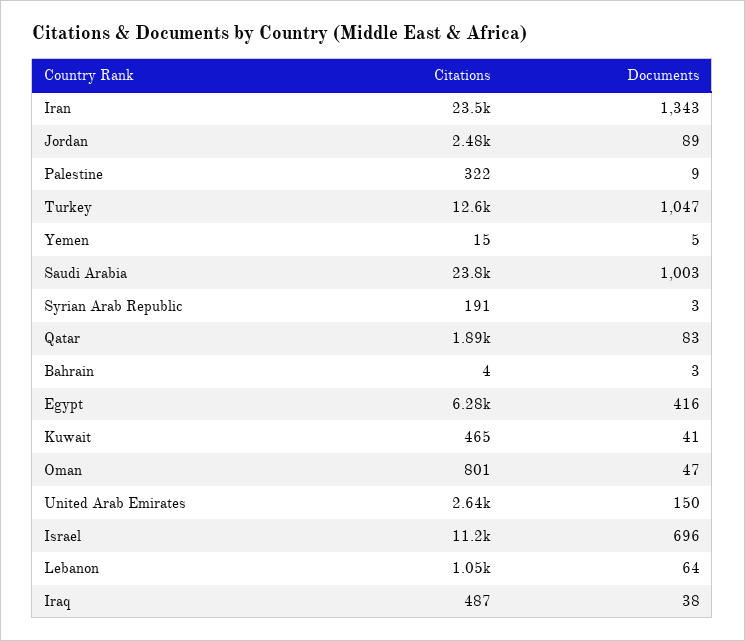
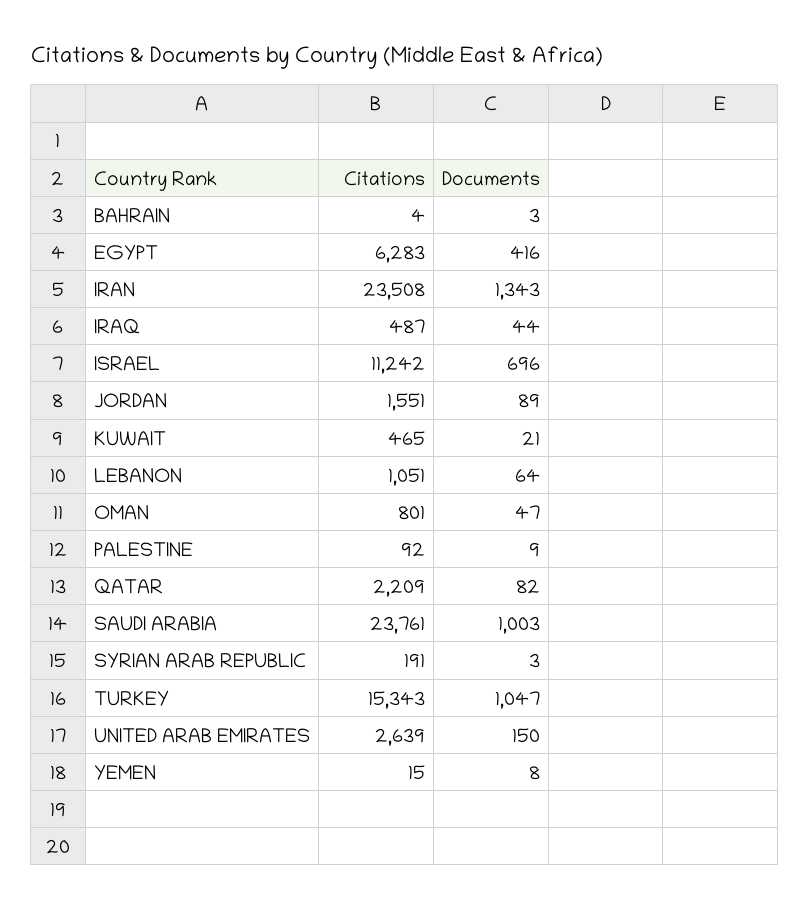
  {
    "Citations": {
      "Iran": 23508,
-     "Jordan": 2480,
+     "Jordan": 1551,
-     "Palestine": 322,
+     "Palestine": 92,
-     "Turkey": 12600,
+     "Turkey": 15343,
      "Yemen": 15,
      "Saudi Arabia": 23761,
      "Syrian Arab Republic": 191,
-     "Qatar": 1890,
+     "Qatar": 2209,
      "Bahrain": 4,
      "Egypt": 6283,
      "Kuwait": 465,
      "Oman": 801,
      "United Arab Emirates": 2639,
      "Israel": 11242,
      "Lebanon": 1051,
      "Iraq": 487
    },
    "Documents": {
      "Iran": 1343,
      "Jordan": 89,
      "Palestine": 9,
      "Turkey": 1047,
-     "Yemen": 5,
+     "Yemen": 8,
      "Saudi Arabia": 1003,
      "Syrian Arab Republic": 3,
-     "Qatar": 83,
+     "Qatar": 82,
      "Bahrain": 3,
      "Egypt": 416,
-     "Kuwait": 41,
+     "Kuwait": 21,
      "Oman": 47,
      "United Arab Emirates": 150,
      "Israel": 696,
      "Lebanon": 64,
-     "Iraq": 38
+     "Iraq": 44
    }
  }

